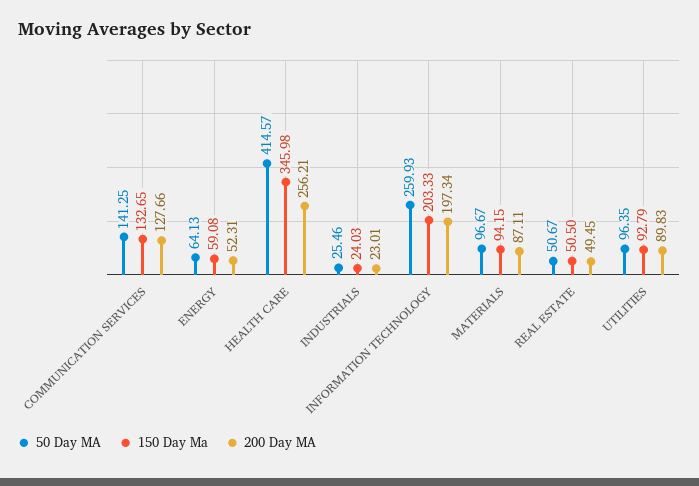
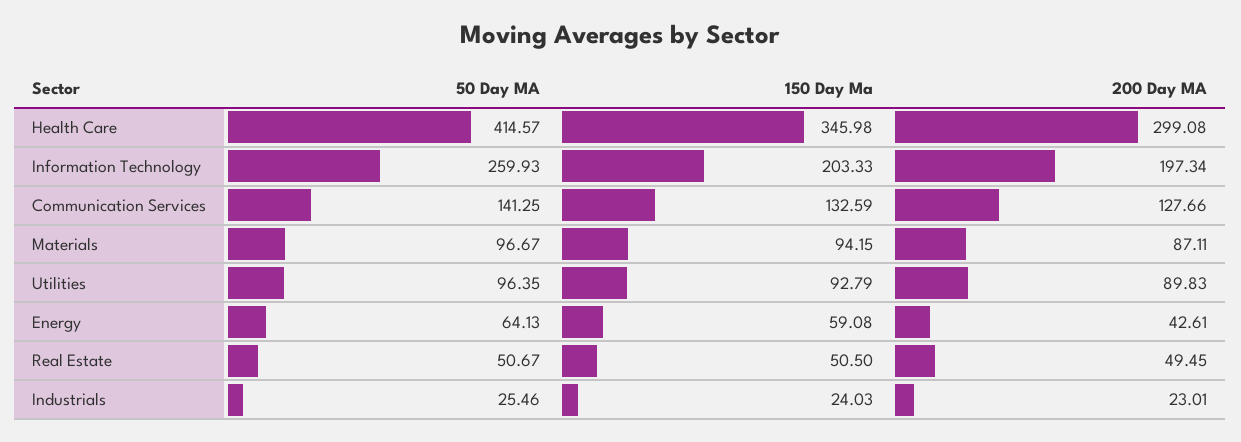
  {
    "50 Day MA": {
      "COMMUNICATION SERVICES": 141.25,
      "ENERGY": 64.13,
      "HEALTH CARE": 414.57,
      "INDUSTRIALS": 25.46,
      "INFORMATION TECHNOLOGY": 259.93,
      "MATERIALS": 96.67,
      "REAL ESTATE": 50.67,
      "UTILITIES": 96.35
    },
    "150 Day Ma": {
-     "COMMUNICATION SERVICES": 132.65,
+     "COMMUNICATION SERVICES": 132.59,
      "ENERGY": 59.08,
      "HEALTH CARE": 345.98,
      "INDUSTRIALS": 24.03,
      "INFORMATION TECHNOLOGY": 203.33,
      "MATERIALS": 94.15,
      "REAL ESTATE": 50.5,
      "UTILITIES": 92.79
    },
    "200 Day MA": {
      "COMMUNICATION SERVICES": 127.66,
-     "ENERGY": 52.31,
+     "ENERGY": 42.61,
-     "HEALTH CARE": 256.21,
+     "HEALTH CARE": 299.08,
      "INDUSTRIALS": 23.01,
      "INFORMATION TECHNOLOGY": 197.34,
      "MATERIALS": 87.11,
      "REAL ESTATE": 49.45,
      "UTILITIES": 89.83
    }
  }

